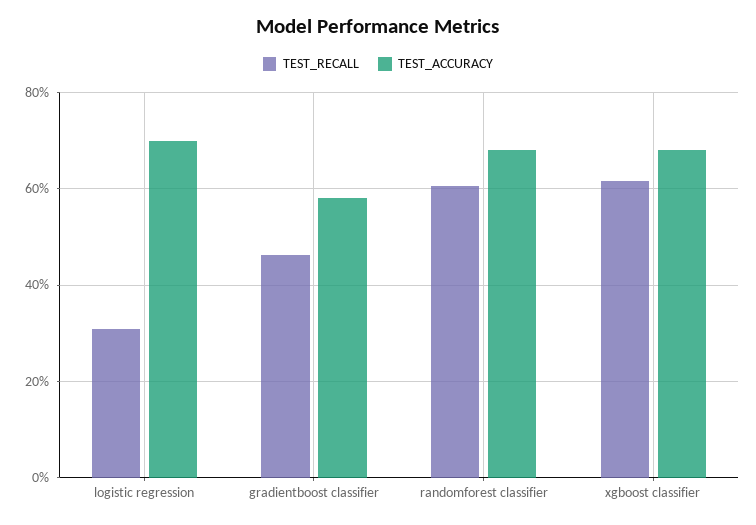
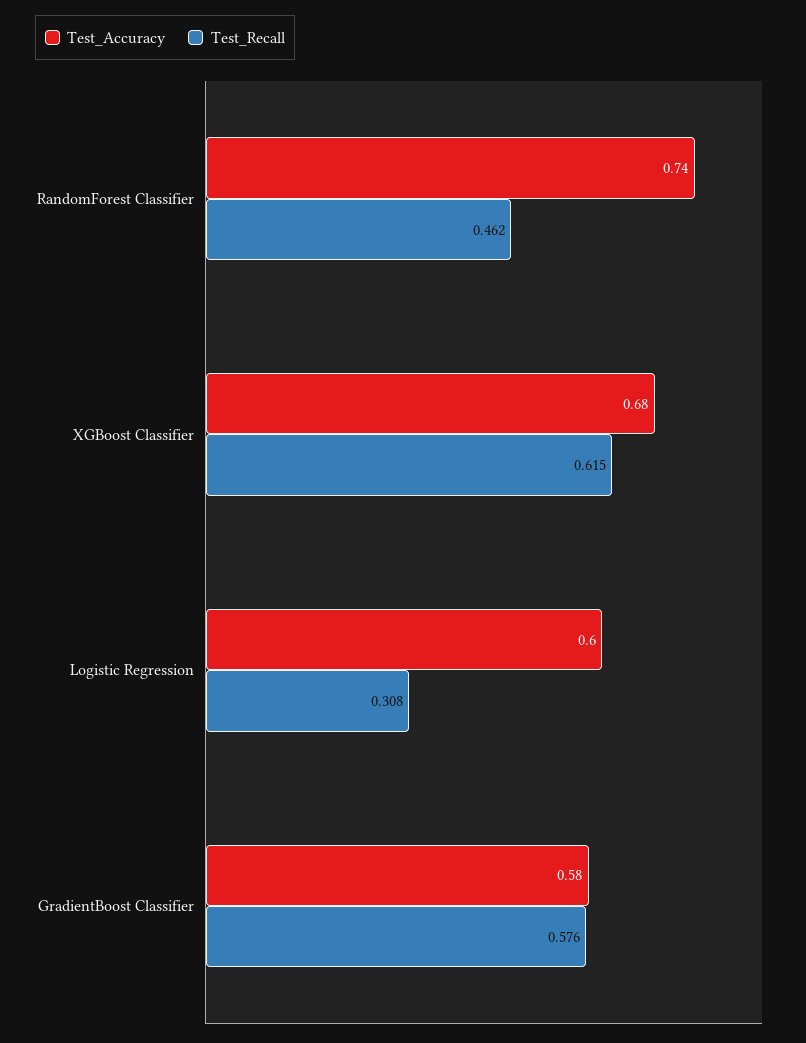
  {
    "TEST_RECALL": {
      "logistic regression": 0.308,
-     "gradientboost classifier": 0.46,
+     "gradientboost classifier": 0.576,
-     "randomforest classifier": 0.6,
+     "randomforest classifier": 0.462,
      "xgboost classifier": 0.615
    },
    "TEST_ACCURACY": {
-     "logistic regression": 0.7,
+     "logistic regression": 0.6,
      "gradientboost classifier": 0.58,
-     "randomforest classifier": 0.68,
+     "randomforest classifier": 0.74,
      "xgboost classifier": 0.68
    }
  }

